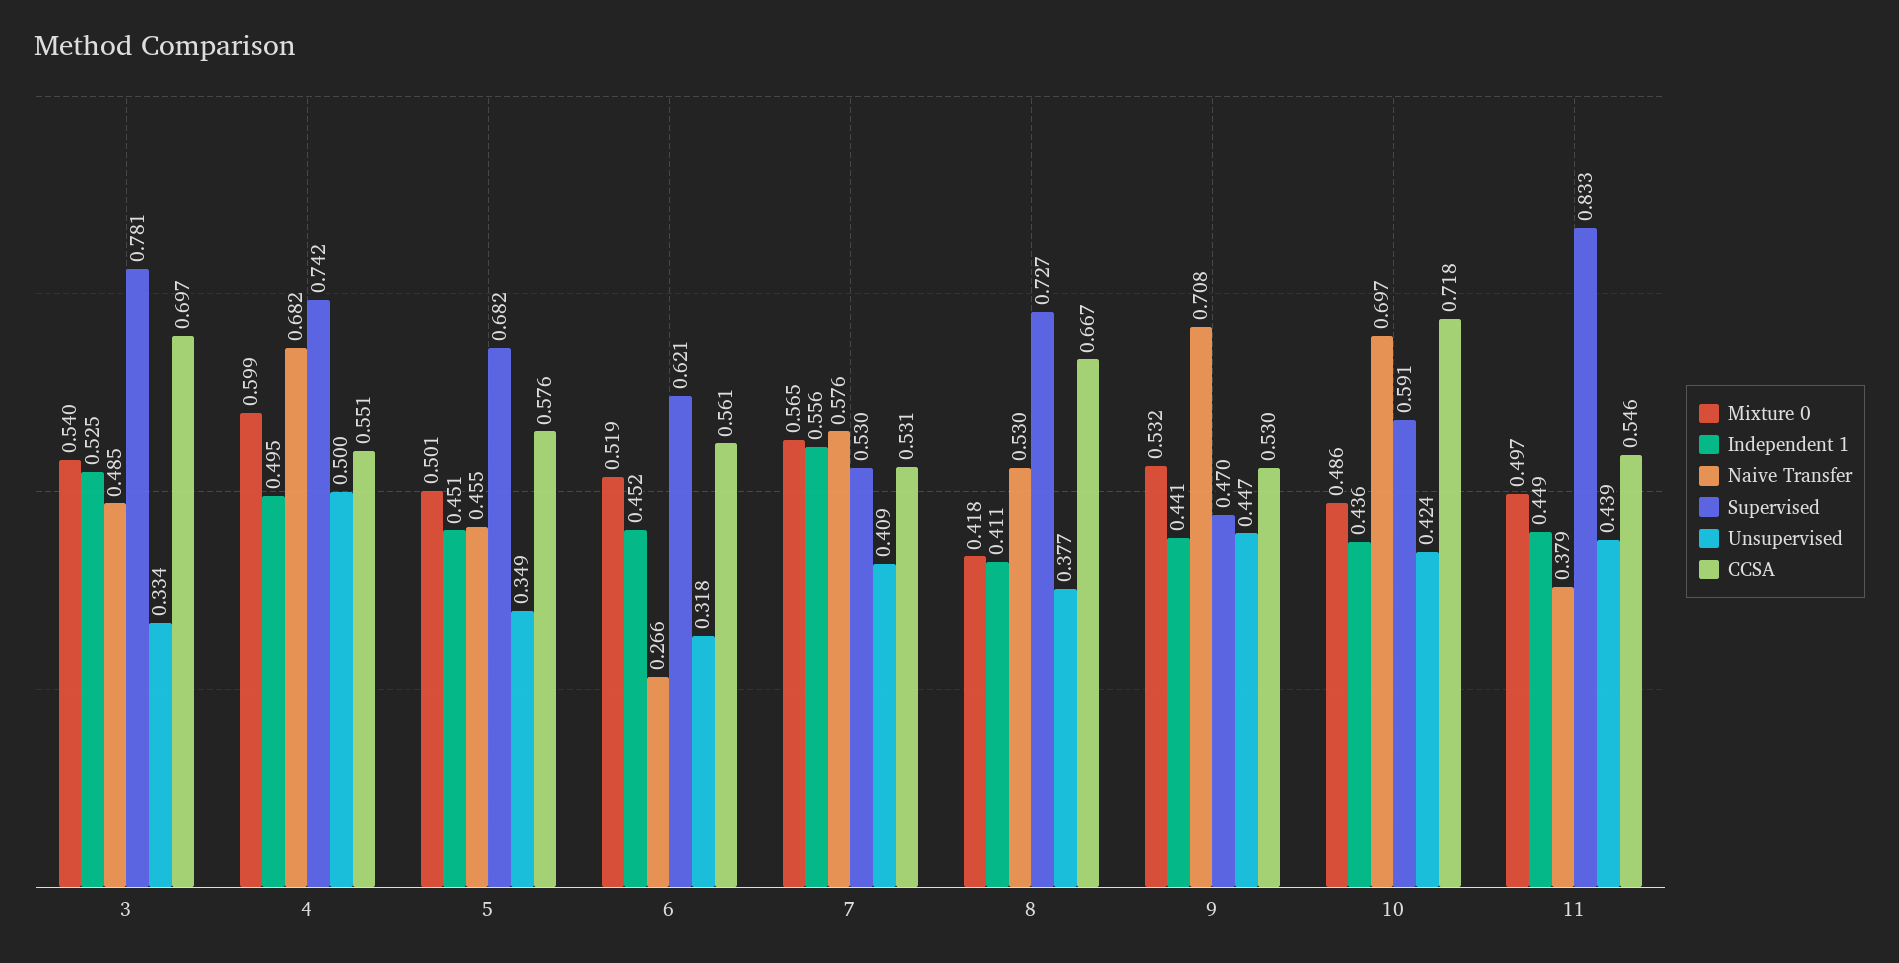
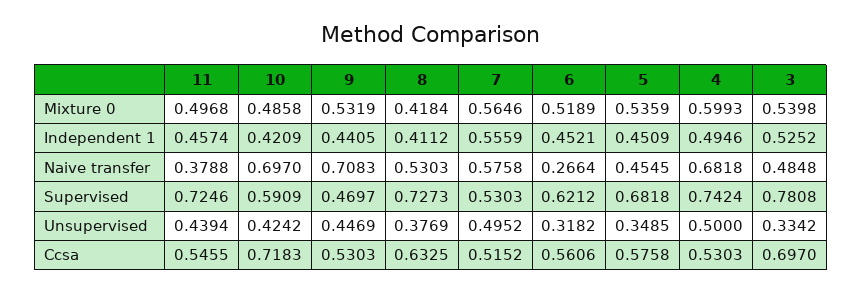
  {
    "Mixture 0": {
      "3": 0.5398,
      "4": 0.5993,
-     "5": 0.501,
+     "5": 0.5359,
      "6": 0.5189,
      "7": 0.5646,
      "8": 0.4184,
      "9": 0.5319,
      "10": 0.4858,
      "11": 0.4968
    },
    "Independent 1": {
      "3": 0.5252,
      "4": 0.4946,
      "5": 0.4509,
      "6": 0.4521,
      "7": 0.5559,
      "8": 0.4112,
      "9": 0.4405,
-     "10": 0.436,
+     "10": 0.4209,
-     "11": 0.449
+     "11": 0.4574
    },
    "Naive Transfer": {
      "3": 0.4848,
      "4": 0.6818,
      "5": 0.4545,
      "6": 0.2664,
      "7": 0.5758,
      "8": 0.5303,
      "9": 0.7083,
      "10": 0.697,
      "11": 0.3788
    },
    "Supervised": {
      "3": 0.7808,
      "4": 0.7424,
      "5": 0.6818,
      "6": 0.6212,
      "7": 0.5303,
      "8": 0.7273,
      "9": 0.4697,
      "10": 0.5909,
-     "11": 0.833
+     "11": 0.7246
    },
    "Unsupervised": {
      "3": 0.3342,
      "4": 0.5,
      "5": 0.3485,
      "6": 0.3182,
-     "7": 0.409,
+     "7": 0.4952,
      "8": 0.3769,
      "9": 0.4469,
      "10": 0.4242,
      "11": 0.4394
    },
    "CCSA": {
      "3": 0.697,
-     "4": 0.551,
+     "4": 0.5303,
      "5": 0.5758,
      "6": 0.5606,
-     "7": 0.531,
+     "7": 0.5152,
-     "8": 0.667,
+     "8": 0.6325,
      "9": 0.5303,
      "10": 0.7183,
      "11": 0.5455
    }
  }

